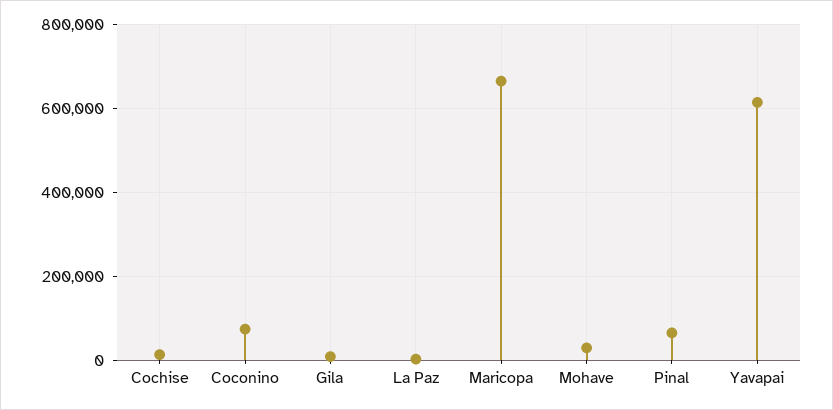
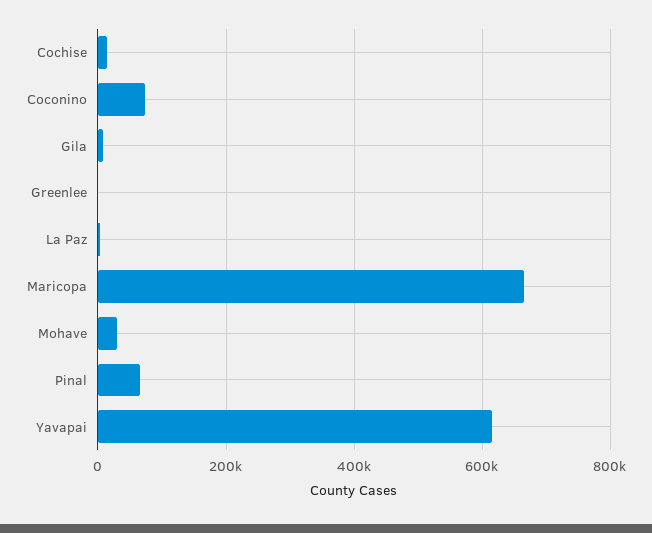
  {
    "Cochise": 20000,
    "Coconino": 80000,
    "Gila": 0,
    "La Paz": 0,
    "Maricopa": 660000,
    "Mohave": 20000,
    "Pinal": 60000,
-   "Yavapai": 620000
+   "Yavapai": 620000,
+   "Greenlee": 0
  }

